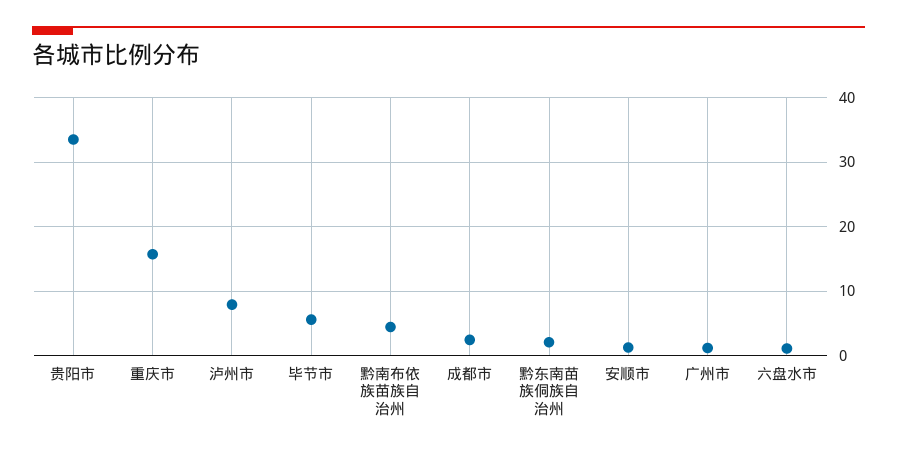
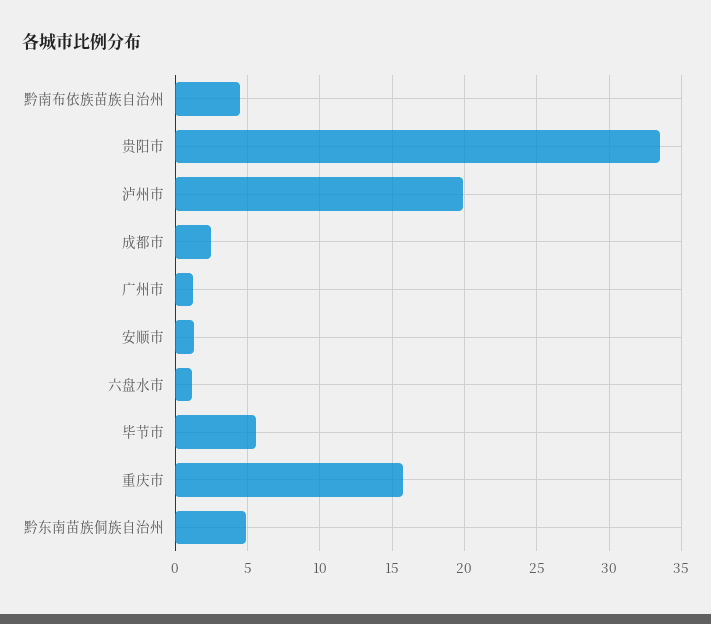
  {
    "贵阳市": 33.5,
    "重庆市": 15.5,
-   "泸州市": 8,
+   "泸州市": 20,
    "毕节市": 5.5,
    "黔南布依族苗族自治州": 4.5,
    "成都市": 2.5,
-   "黔东南苗族侗族自治州": 2,
+   "黔东南苗族侗族自治州": 5,
    "安顺市": 1.5,
    "广州市": 1,
    "六盘水市": 1
  }

